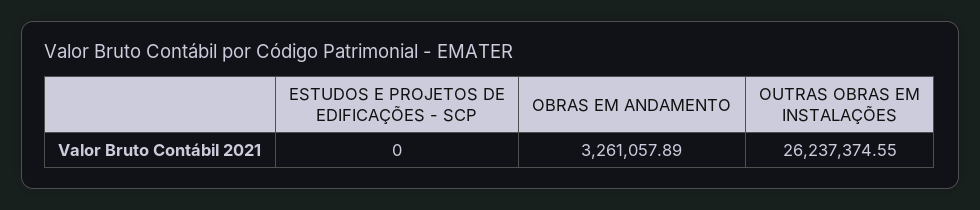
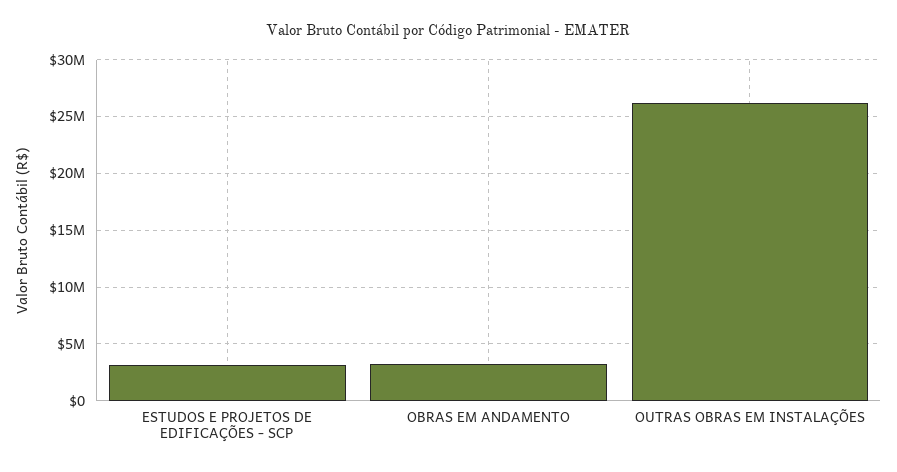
  {
-   "ESTUDOS E PROJETOS DE EDIFICAÇÕES - SCP": 0,
+   "ESTUDOS E PROJETOS DE EDIFICAÇÕES - SCP": 3000000,
    "OBRAS EM ANDAMENTO": 3261057.89,
    "OUTRAS OBRAS EM INSTALAÇÕES": 26237374.55
  }

